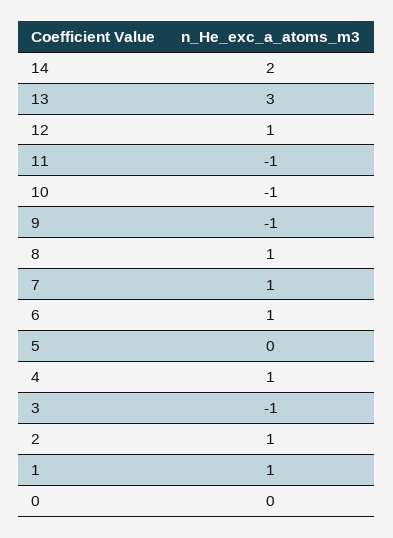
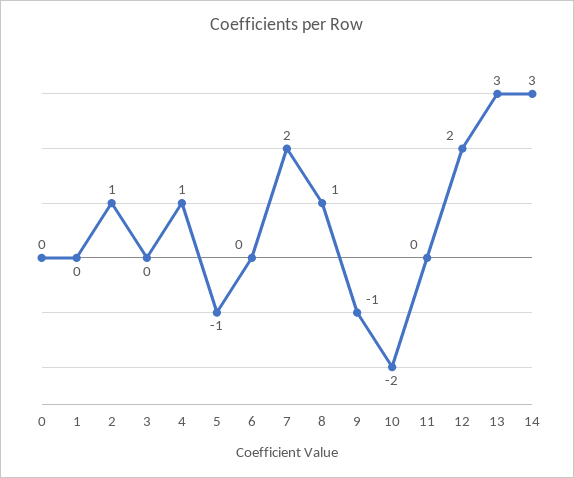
  {
-   "14": 2,
+   "14": 3,
    "13": 3,
-   "12": 1,
+   "12": 2,
-   "11": -1,
+   "11": 0,
-   "10": -1,
+   "10": -2,
    "9": -1,
    "8": 1,
-   "7": 1,
+   "7": 2,
-   "6": 1,
+   "6": 0,
-   "5": 0,
+   "5": -1,
    "4": 1,
-   "3": -1,
+   "3": 0,
    "2": 1,
-   "1": 1,
+   "1": 0,
    "0": 0
  }

